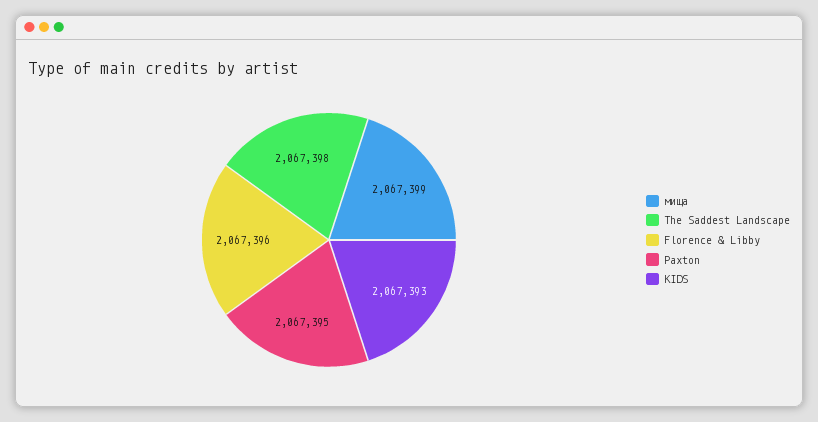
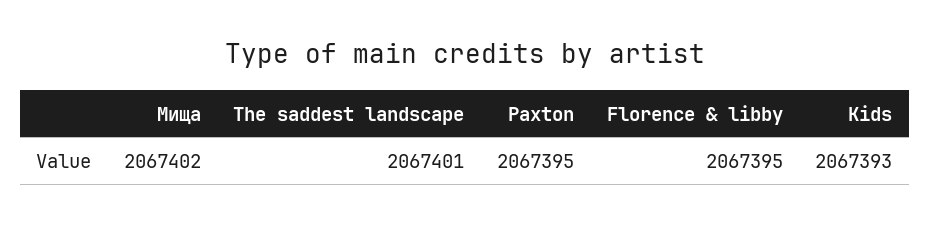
  {
-   "мища": 2067399,
+   "мища": 2067402,
-   "The Saddest Landscape": 2067398,
+   "The Saddest Landscape": 2067401,
-   "Florence & Libby": 2067396,
+   "Florence & Libby": 2067395,
    "Paxton": 2067395,
    "KIDS": 2067393
  }

